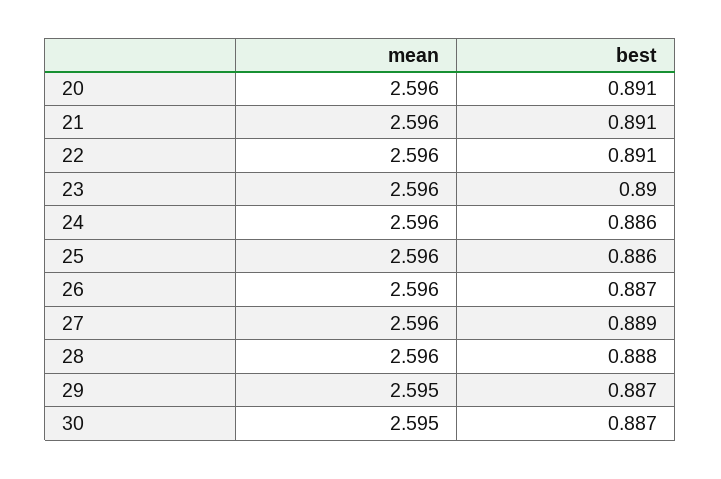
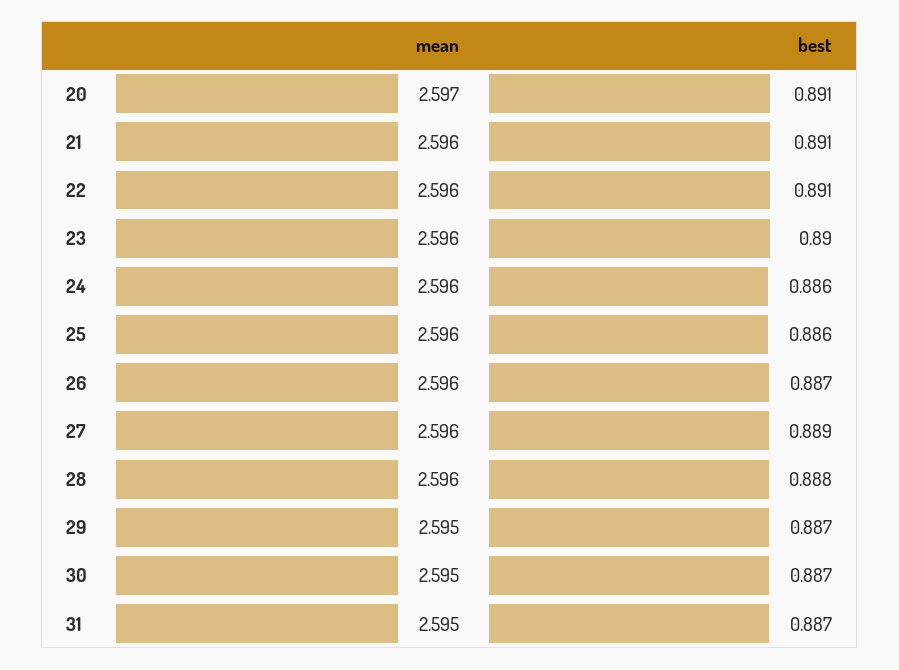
  {
    "mean": {
-     "20": 2.596,
+     "20": 2.597,
      "21": 2.596,
      "22": 2.596,
      "23": 2.596,
      "24": 2.596,
      "25": 2.596,
      "26": 2.596,
      "27": 2.596,
      "28": 2.596,
      "29": 2.595,
-     "30": 2.595
+     "30": 2.595,
+     "31": 2.595
    },
    "best": {
      "20": 0.891,
      "21": 0.891,
      "22": 0.891,
      "23": 0.89,
      "24": 0.886,
      "25": 0.886,
      "26": 0.887,
      "27": 0.889,
      "28": 0.888,
      "29": 0.887,
-     "30": 0.887
+     "30": 0.887,
+     "31": 0.887
    }
  }

